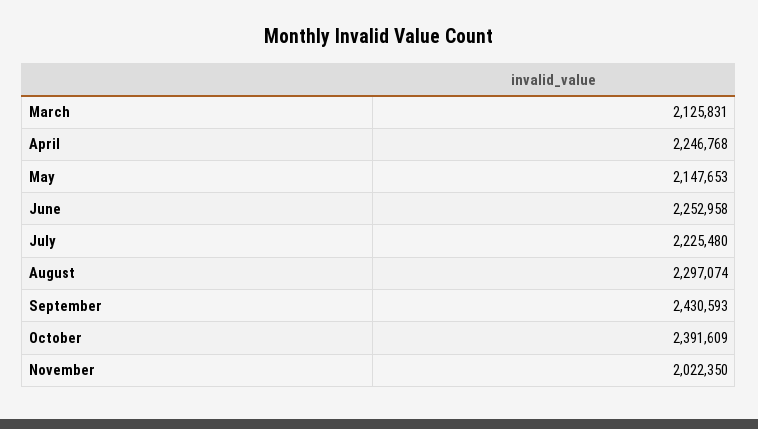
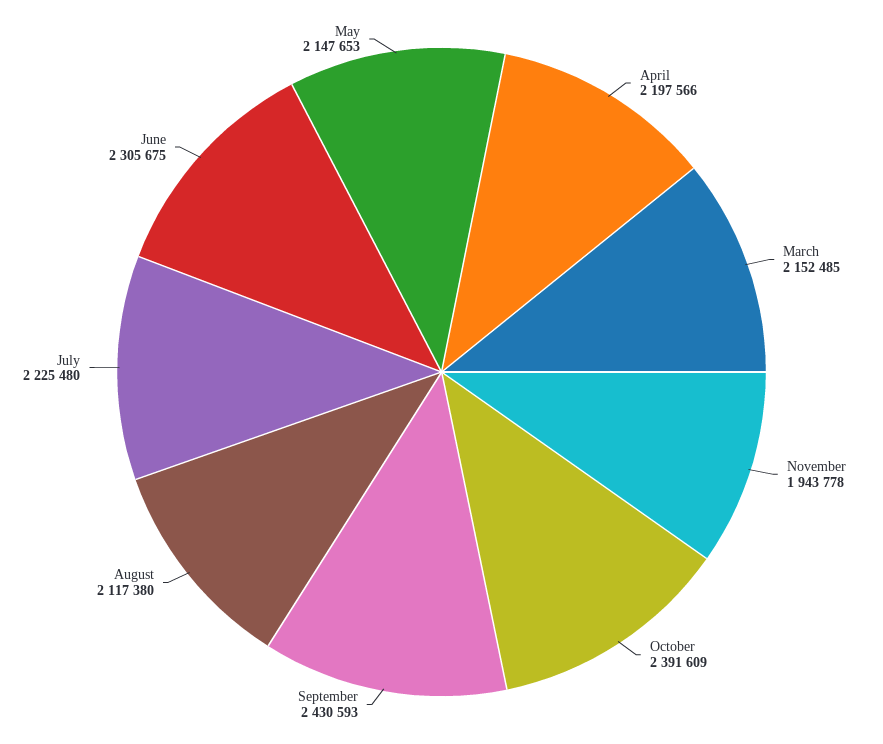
  {
-   "March": 2125831,
+   "March": 2152485,
-   "April": 2246768,
+   "April": 2197566,
    "May": 2147653,
-   "June": 2252958,
+   "June": 2305675,
    "July": 2225480,
-   "August": 2297074,
+   "August": 2117380,
    "September": 2430593,
    "October": 2391609,
-   "November": 2022350
+   "November": 1943778
  }

